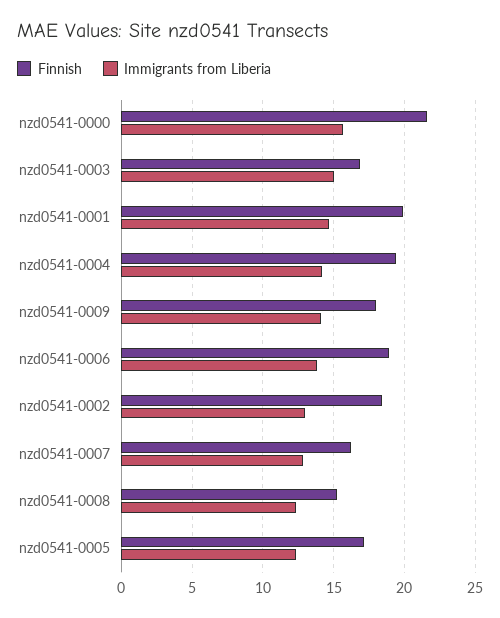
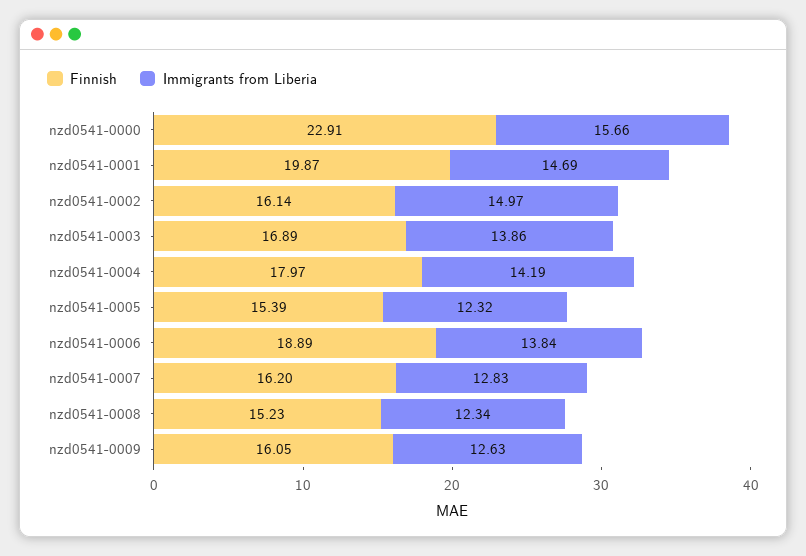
  {
    "Finnish": {
-     "nzd0541-0000": 21.5,
+     "nzd0541-0000": 22.91,
      "nzd0541-0003": 16.89,
      "nzd0541-0001": 19.87,
-     "nzd0541-0004": 19.5,
+     "nzd0541-0004": 17.97,
-     "nzd0541-0009": 18,
+     "nzd0541-0009": 16.05,
      "nzd0541-0006": 18.89,
-     "nzd0541-0002": 18.5,
+     "nzd0541-0002": 16.14,
      "nzd0541-0007": 16.2,
      "nzd0541-0008": 15.23,
-     "nzd0541-0005": 17
+     "nzd0541-0005": 15.39
    },
    "Immigrants from Liberia": {
      "nzd0541-0000": 15.66,
-     "nzd0541-0003": 15,
+     "nzd0541-0003": 13.86,
      "nzd0541-0001": 14.69,
      "nzd0541-0004": 14.19,
-     "nzd0541-0009": 14,
+     "nzd0541-0009": 12.63,
      "nzd0541-0006": 13.84,
-     "nzd0541-0002": 13,
+     "nzd0541-0002": 14.97,
      "nzd0541-0007": 12.83,
      "nzd0541-0008": 12.34,
      "nzd0541-0005": 12.32
    }
  }

